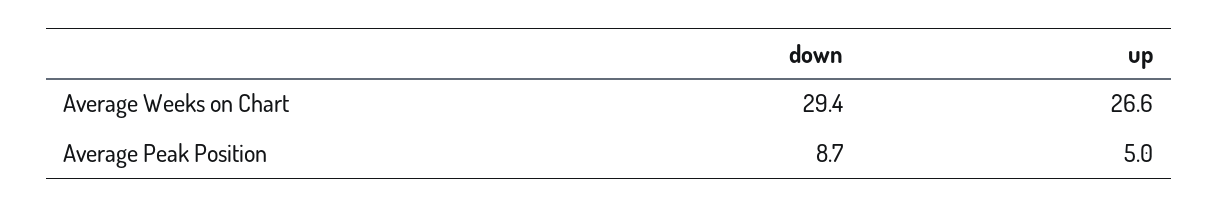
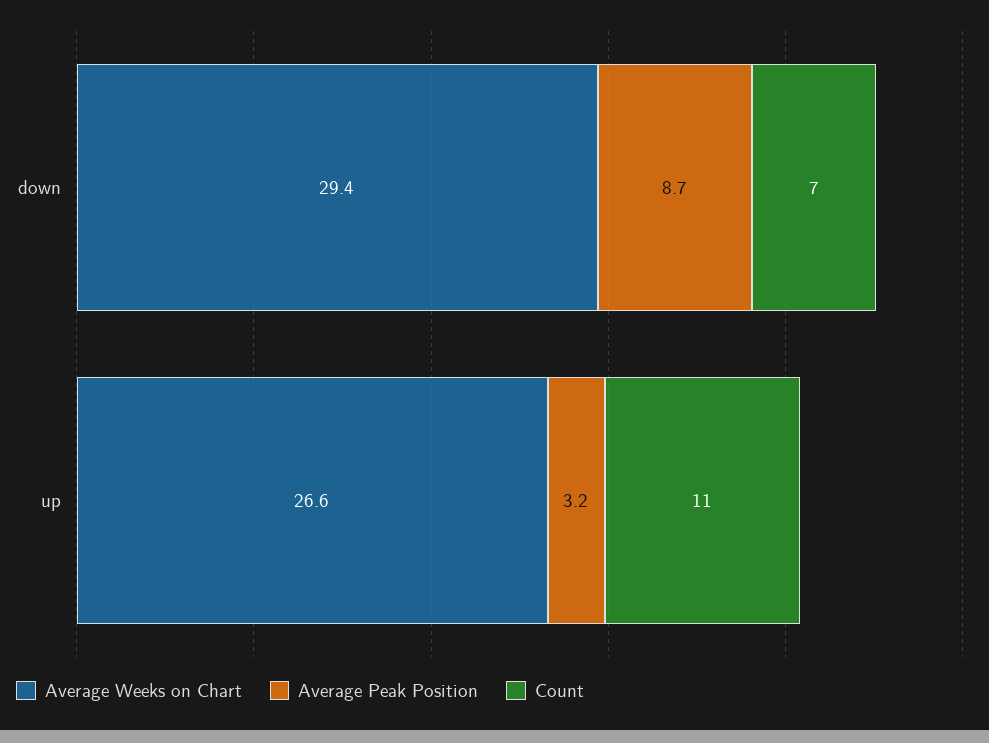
  {
    "Average Weeks on Chart": {
      "down": 29.4,
      "up": 26.6
    },
    "Average Peak Position": {
      "down": 8.7,
-     "up": 5
+     "up": 3.2
-   }
+   },
+   "Count": {
+     "down": 7,
+     "up": 11
+   }
  }

